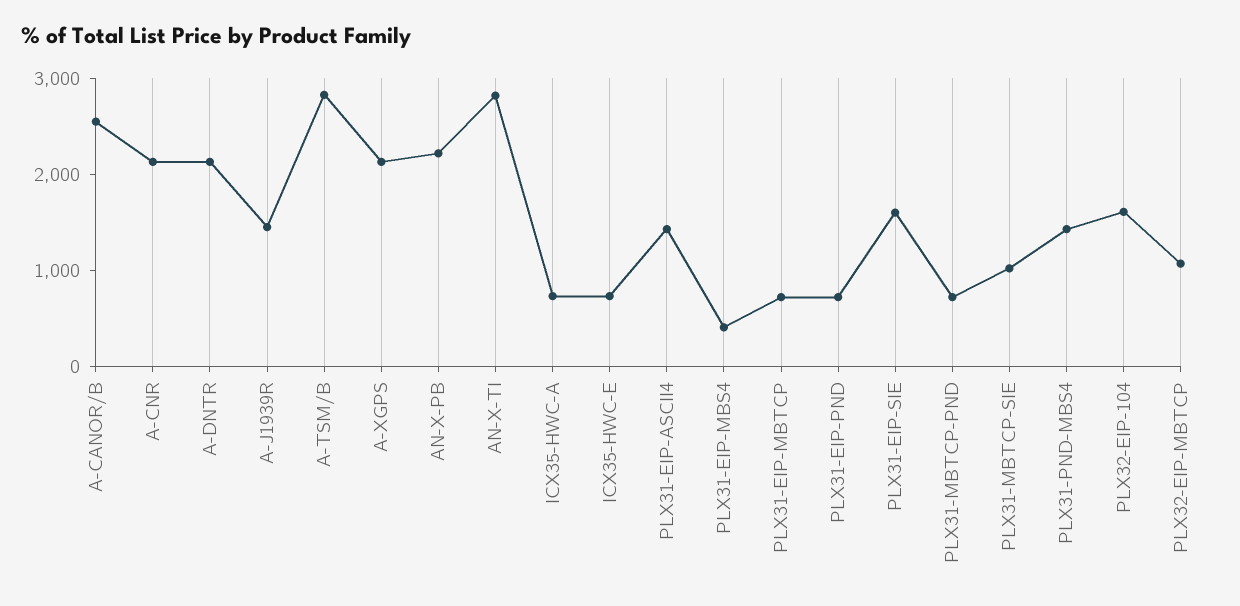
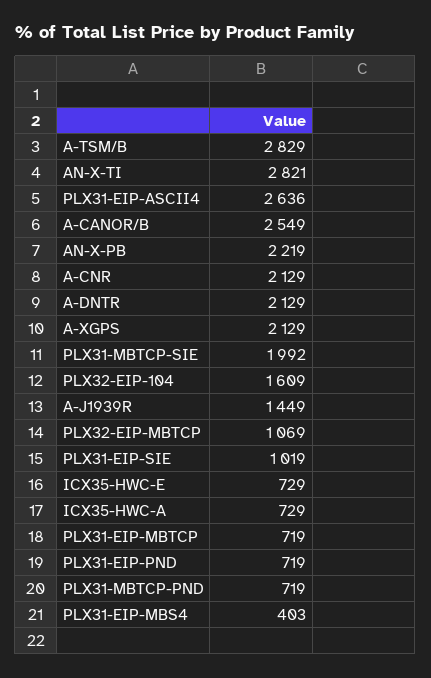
  {
    "A-CANOR/B": 2549,
    "A-CNR": 2129,
    "A-DNTR": 2129,
    "A-J1939R": 1449,
    "A-TSM/B": 2829,
    "A-XGPS": 2129,
    "AN-X-PB": 2219,
    "AN-X-TI": 2821,
    "ICX35-HWC-A": 729,
    "ICX35-HWC-E": 729,
-   "PLX31-EIP-ASCII4": 1400,
+   "PLX31-EIP-ASCII4": 2636,
    "PLX31-EIP-MBS4": 403,
    "PLX31-EIP-MBTCP": 719,
    "PLX31-EIP-PND": 719,
-   "PLX31-EIP-SIE": 1600,
+   "PLX31-EIP-SIE": 1019,
    "PLX31-MBTCP-PND": 719,
-   "PLX31-MBTCP-SIE": 1000,
+   "PLX31-MBTCP-SIE": 1992,
-   "PLX31-PND-MBS4": 1400,
    "PLX32-EIP-104": 1609,
    "PLX32-EIP-MBTCP": 1069
  }

